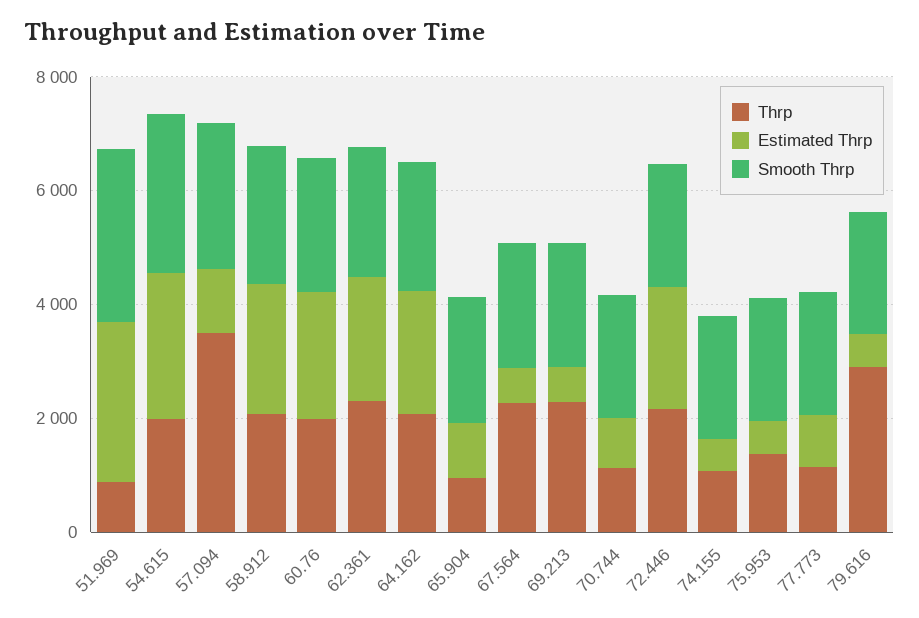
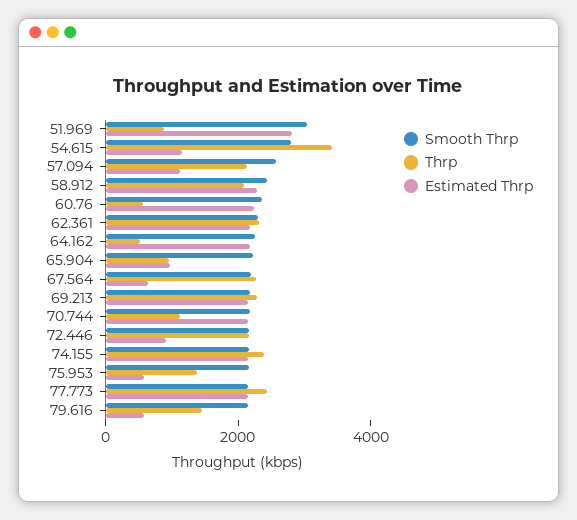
  {
    "Thrp": {
      "51.969": 1000,
-     "54.615": 2000,
+     "54.615": 3500,
-     "57.094": 3500,
+     "57.094": 2000,
      "58.912": 2000,
-     "60.76": 2000,
+     "60.76": 500,
      "62.361": 2500,
-     "64.162": 2000,
+     "64.162": 500,
      "65.904": 1000,
      "67.564": 2500,
      "69.213": 2500,
      "70.744": 1000,
      "72.446": 2000,
-     "74.155": 1000,
+     "74.155": 2500,
      "75.953": 1500,
-     "77.773": 1000,
+     "77.773": 2500,
-     "79.616": 3000
+     "79.616": 1500
    },
    "Estimated Thrp": {
      "51.969": 3000,
-     "54.615": 2500,
+     "54.615": 1000,
      "57.094": 1000,
      "58.912": 2500,
      "60.76": 2000,
      "62.361": 2000,
      "64.162": 2000,
      "65.904": 1000,
      "67.564": 500,
-     "69.213": 500,
+     "69.213": 2000,
-     "70.744": 1000,
+     "70.744": 2000,
-     "72.446": 2000,
+     "72.446": 1000,
-     "74.155": 500,
+     "74.155": 2000,
      "75.953": 500,
-     "77.773": 1000,
+     "77.773": 2000,
      "79.616": 500
    },
    "Smooth Thrp": {
      "51.969": 3000,
      "54.615": 3000,
      "57.094": 2500,
      "58.912": 2500,
      "60.76": 2500,
      "62.361": 2500,
      "64.162": 2500,
      "65.904": 2000,
      "67.564": 2000,
      "69.213": 2000,
      "70.744": 2000,
      "72.446": 2000,
      "74.155": 2000,
      "75.953": 2000,
      "77.773": 2000,
      "79.616": 2000
    }
  }

